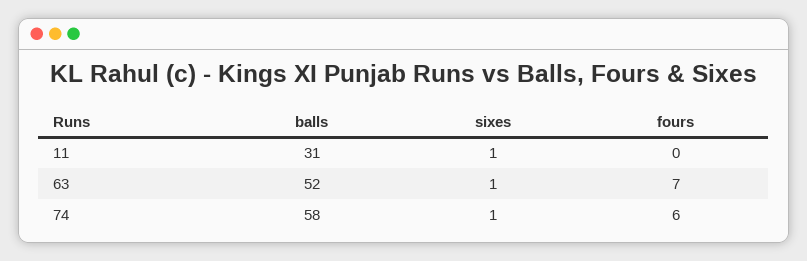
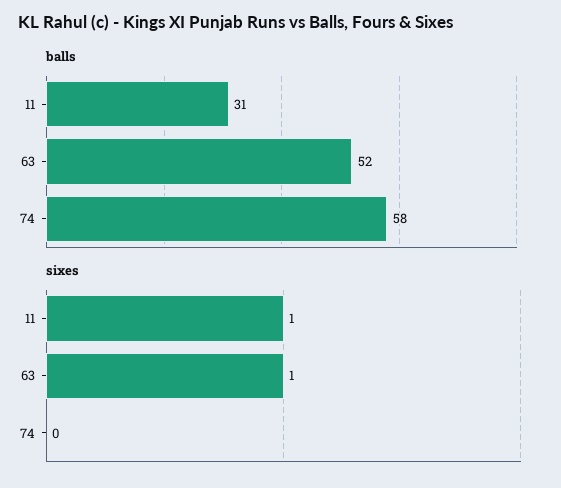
  {
    "balls": {
      "11": 31,
      "63": 52,
      "74": 58
    },
    "sixes": {
      "11": 1,
      "63": 1,
-     "74": 1
+     "74": 0
-   },
+   }
-   "fours": {
-     "11": 0,
-     "63": 7,
-     "74": 6
-   }
  }

